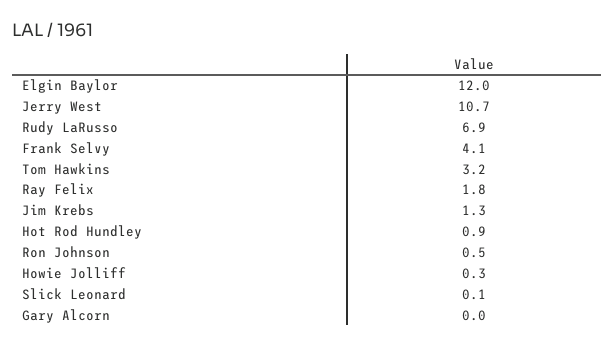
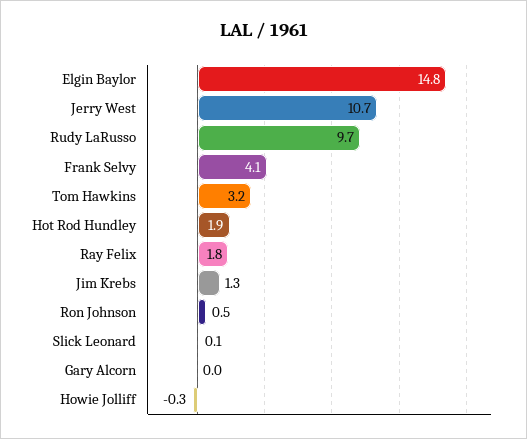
  {
-   "Elgin Baylor": 12,
+   "Elgin Baylor": 14.8,
    "Jerry West": 10.7,
-   "Rudy LaRusso": 6.9,
+   "Rudy LaRusso": 9.7,
    "Frank Selvy": 4.1,
    "Tom Hawkins": 3.2,
    "Ray Felix": 1.8,
    "Jim Krebs": 1.3,
-   "Hot Rod Hundley": 0.9,
+   "Hot Rod Hundley": 1.9,
    "Ron Johnson": 0.5,
-   "Howie Jolliff": 0.3,
+   "Howie Jolliff": -0.3,
    "Slick Leonard": 0.1,
    "Gary Alcorn": 0
  }

